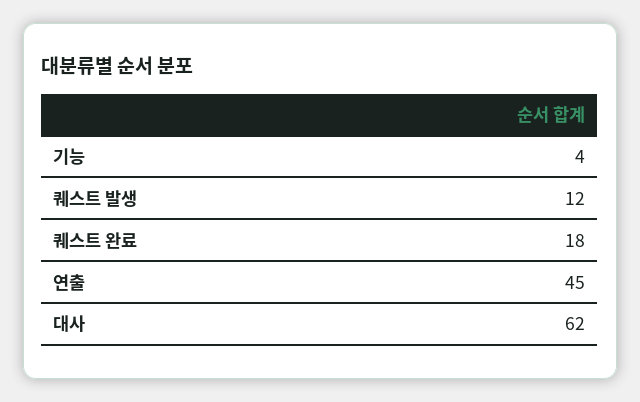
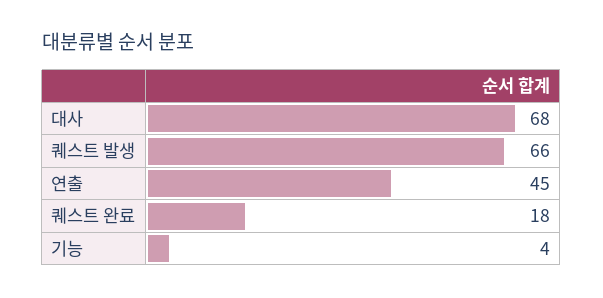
  {
    "기능": 4,
-   "퀘스트 발생": 12,
+   "퀘스트 발생": 66,
    "퀘스트 완료": 18,
    "연출": 45,
-   "대사": 62
+   "대사": 68
  }

